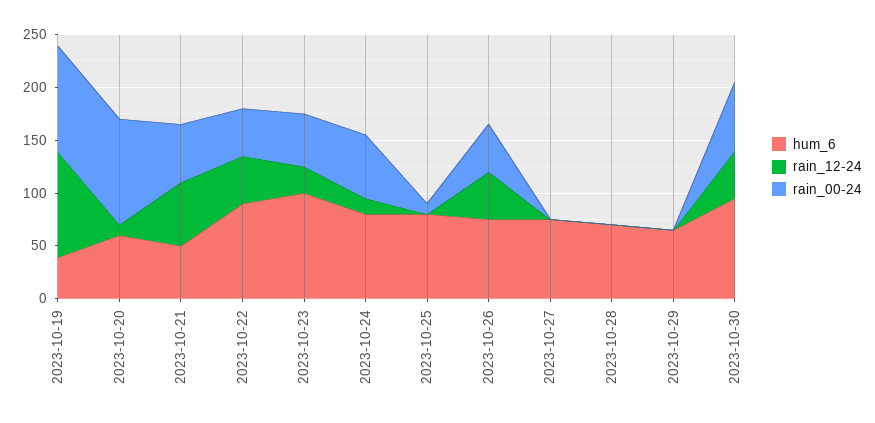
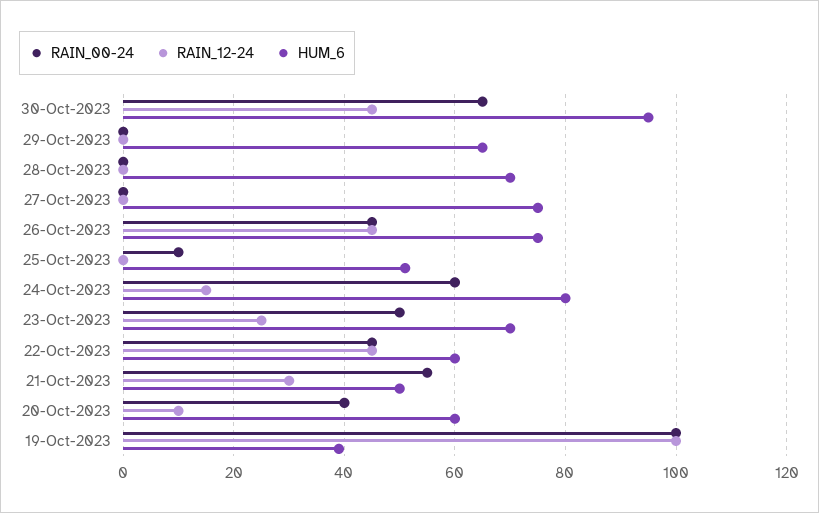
  {
    "hum_6": {
      "2023-10-19": 40,
      "2023-10-20": 60,
      "2023-10-21": 50,
-     "2023-10-22": 90,
+     "2023-10-22": 60,
-     "2023-10-23": 100,
+     "2023-10-23": 70,
      "2023-10-24": 80,
-     "2023-10-25": 80,
+     "2023-10-25": 50,
      "2023-10-26": 75,
      "2023-10-27": 75,
      "2023-10-28": 70,
      "2023-10-29": 65,
      "2023-10-30": 95
    },
    "rain_12-24": {
      "2023-10-19": 100,
      "2023-10-20": 10,
-     "2023-10-21": 60,
+     "2023-10-21": 30,
      "2023-10-22": 45,
      "2023-10-23": 25,
      "2023-10-24": 15,
      "2023-10-25": 0,
      "2023-10-26": 45,
      "2023-10-27": 0,
      "2023-10-28": 0,
      "2023-10-29": 0,
      "2023-10-30": 45
    },
    "rain_00-24": {
      "2023-10-19": 100,
-     "2023-10-20": 100,
+     "2023-10-20": 40,
      "2023-10-21": 55,
      "2023-10-22": 45,
      "2023-10-23": 50,
      "2023-10-24": 60,
      "2023-10-25": 10,
      "2023-10-26": 45,
      "2023-10-27": 0,
      "2023-10-28": 0,
      "2023-10-29": 0,
      "2023-10-30": 65
    }
  }

